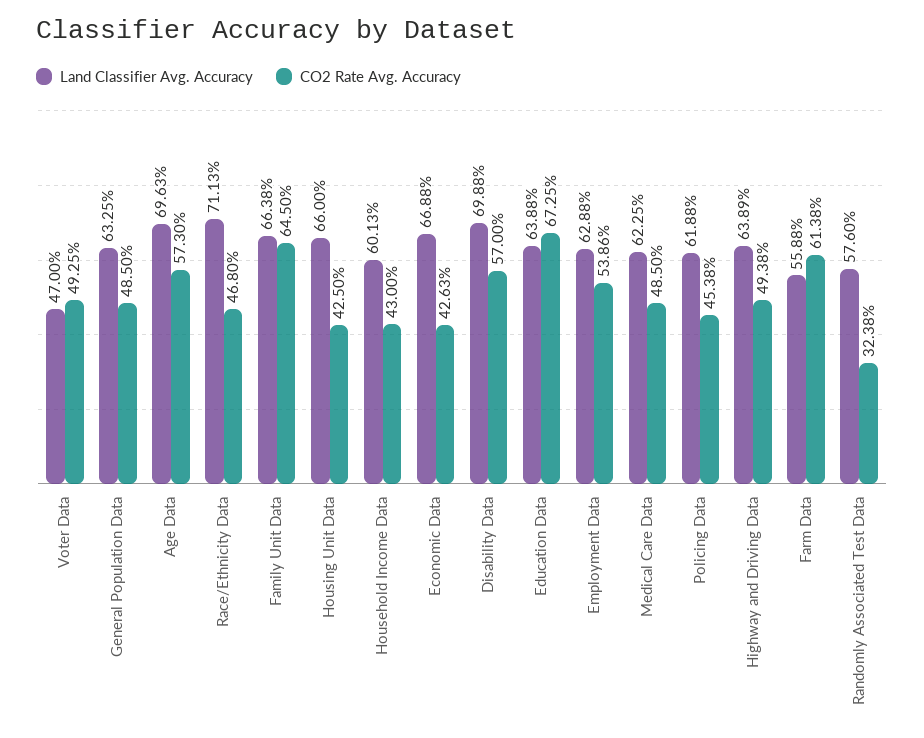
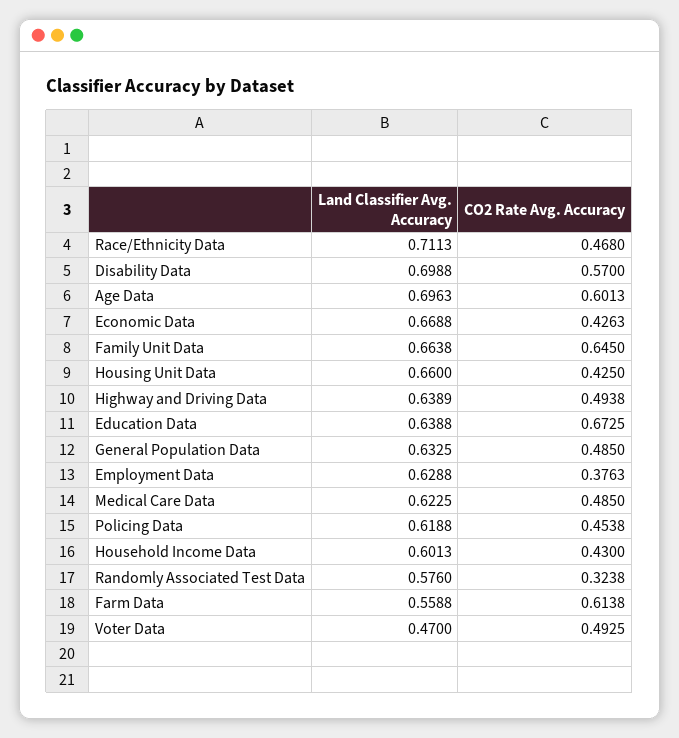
  {
    "Land Classifier Avg. Accuracy": {
      "Voter Data": 0.47,
      "General Population Data": 0.6325,
      "Age Data": 0.6963,
      "Race/Ethnicity Data": 0.7113,
      "Family Unit Data": 0.6638,
      "Housing Unit Data": 0.66,
      "Household Income Data": 0.6013,
      "Economic Data": 0.6688,
      "Disability Data": 0.6988,
      "Education Data": 0.6388,
      "Employment Data": 0.6288,
      "Medical Care Data": 0.6225,
      "Policing Data": 0.6188,
      "Highway and Driving Data": 0.6389,
      "Farm Data": 0.5588,
      "Randomly Associated Test Data": 0.576
    },
    "CO2 Rate Avg. Accuracy": {
      "Voter Data": 0.4925,
      "General Population Data": 0.485,
-     "Age Data": 0.573,
+     "Age Data": 0.6013,
      "Race/Ethnicity Data": 0.468,
      "Family Unit Data": 0.645,
      "Housing Unit Data": 0.425,
      "Household Income Data": 0.43,
      "Economic Data": 0.4263,
      "Disability Data": 0.57,
      "Education Data": 0.6725,
-     "Employment Data": 0.5386,
+     "Employment Data": 0.3763,
      "Medical Care Data": 0.485,
      "Policing Data": 0.4538,
      "Highway and Driving Data": 0.4938,
      "Farm Data": 0.6138,
      "Randomly Associated Test Data": 0.3238
    }
  }

